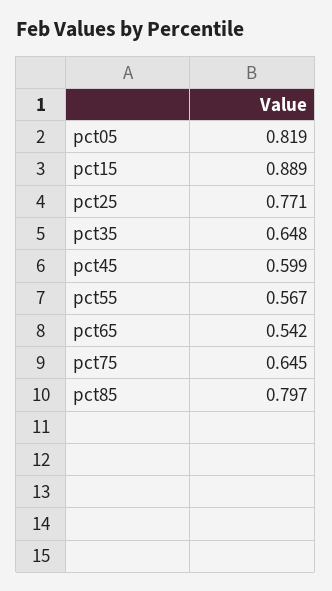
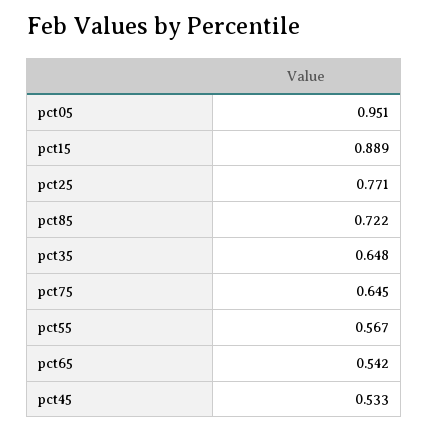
  {
-   "pct05": 0.819,
+   "pct05": 0.951,
    "pct15": 0.889,
    "pct25": 0.771,
    "pct35": 0.648,
-   "pct45": 0.599,
+   "pct45": 0.533,
    "pct55": 0.567,
    "pct65": 0.542,
    "pct75": 0.645,
-   "pct85": 0.797
+   "pct85": 0.722
  }

